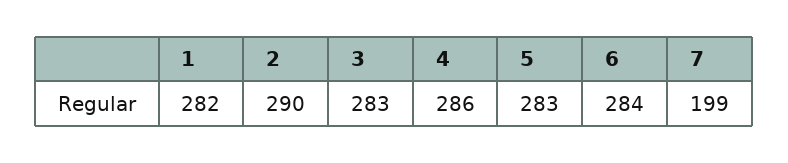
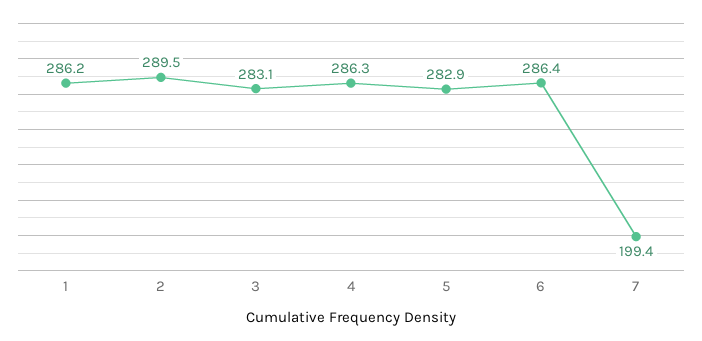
  {
-   "1": 282,
+   "1": 286.2,
    "2": 289.5,
    "3": 283.1,
    "4": 286.3,
    "5": 282.9,
-   "6": 284,
+   "6": 286.4,
    "7": 199.4
  }

